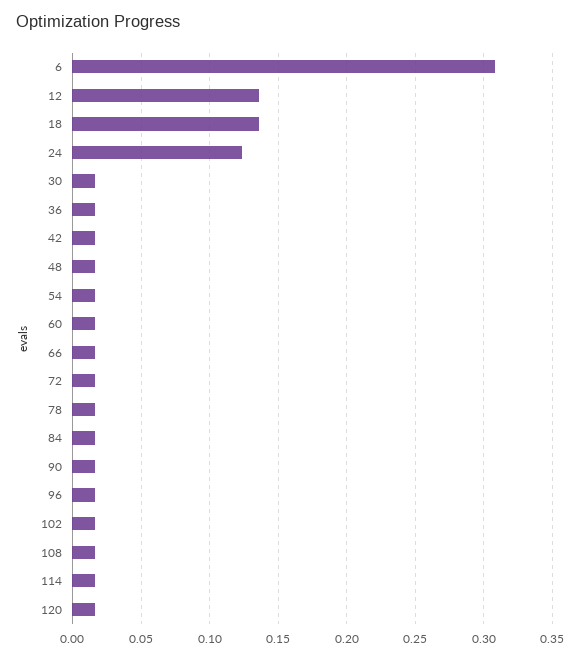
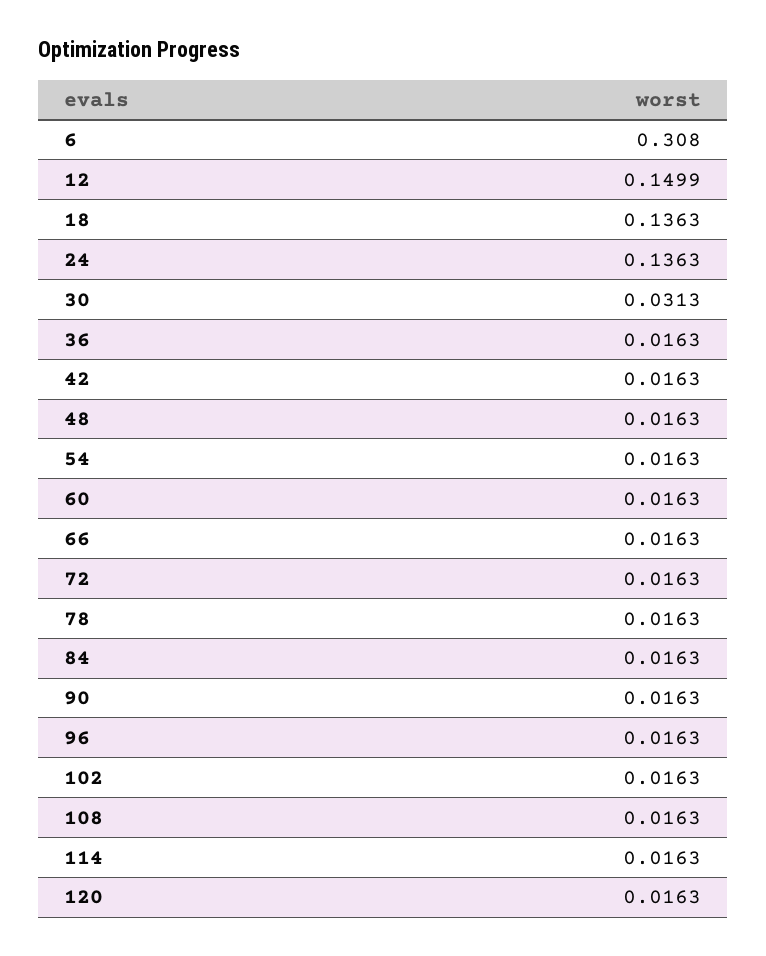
  {
    "6": 0.308,
-   "12": 0.135,
+   "12": 0.1499,
    "18": 0.1363,
-   "24": 0.125,
+   "24": 0.1363,
-   "30": 0.015,
+   "30": 0.0313,
    "36": 0.0163,
    "42": 0.0163,
    "48": 0.0163,
    "54": 0.0163,
    "60": 0.0163,
    "66": 0.0163,
    "72": 0.0163,
    "78": 0.0163,
    "84": 0.0163,
    "90": 0.0163,
    "96": 0.0163,
    "102": 0.0163,
    "108": 0.0163,
    "114": 0.0163,
    "120": 0.0163
  }

